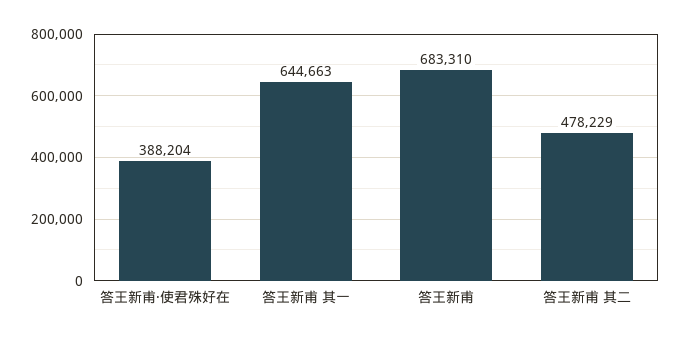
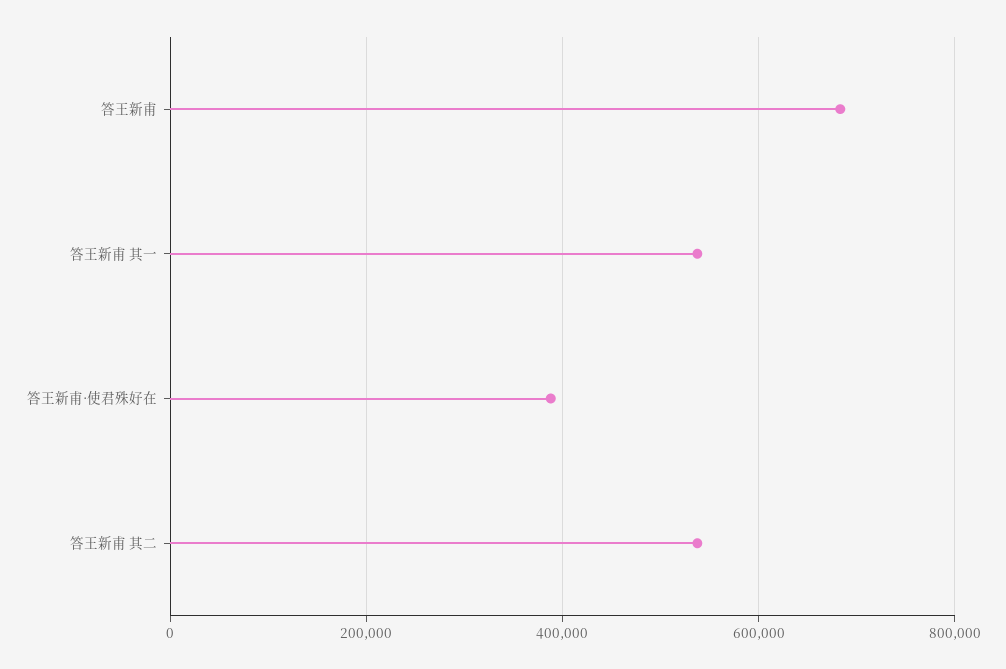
  {
    "答王新甫·使君殊好在": 388204,
-   "答王新甫 其一": 644663,
+   "答王新甫 其一": 540000,
    "答王新甫": 683310,
-   "答王新甫 其二": 478229
+   "答王新甫 其二": 540000
  }

